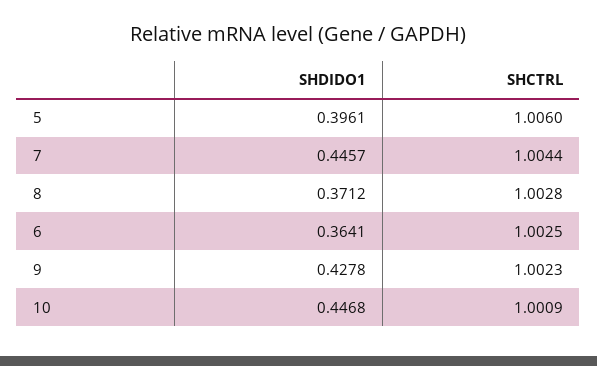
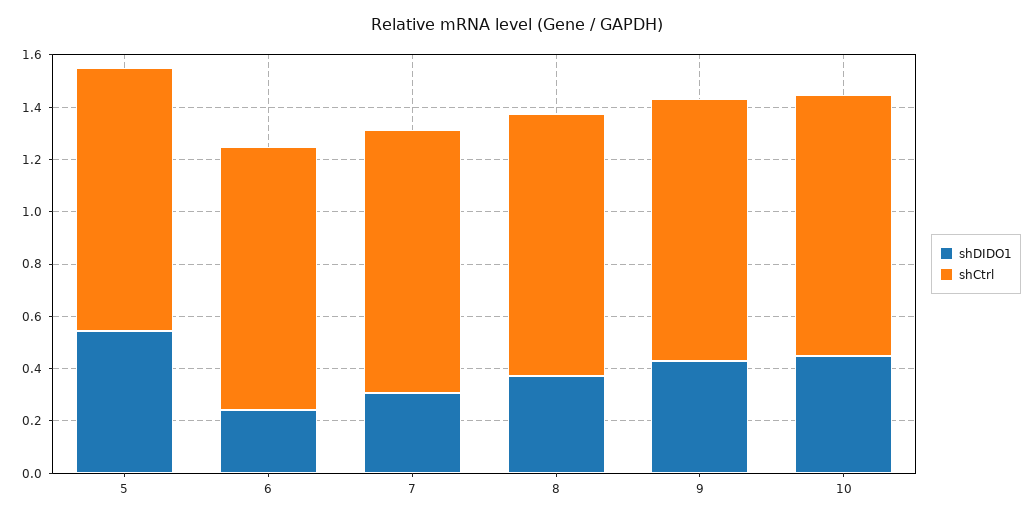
  {
    "SHDIDO1": {
-     "5": 0.3961,
+     "5": 0.55,
-     "7": 0.4457,
+     "7": 0.3,
      "8": 0.3712,
-     "6": 0.3641,
+     "6": 0.25,
      "9": 0.4278,
      "10": 0.4468
    },
    "SHCTRL": {
      "5": 1.006,
      "7": 1.0044,
      "8": 1.0028,
      "6": 1.0025,
      "9": 1.0023,
      "10": 1.0009
    }
  }

